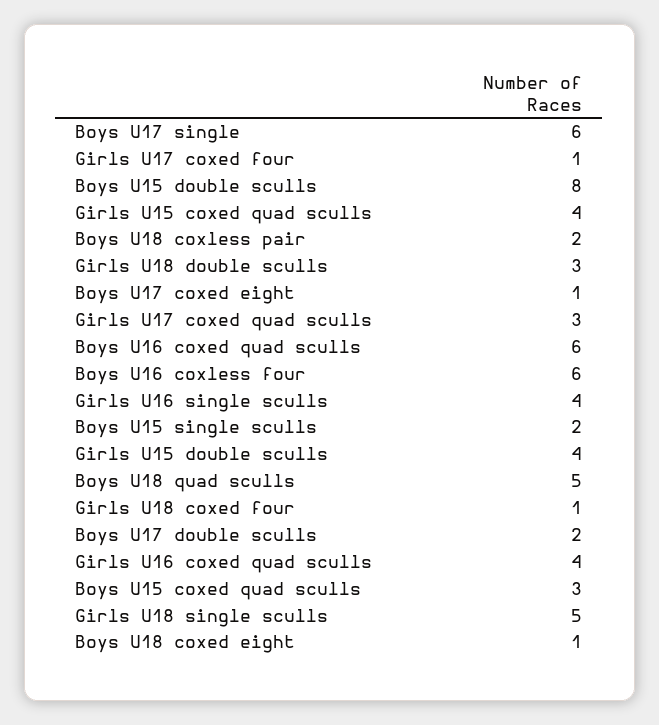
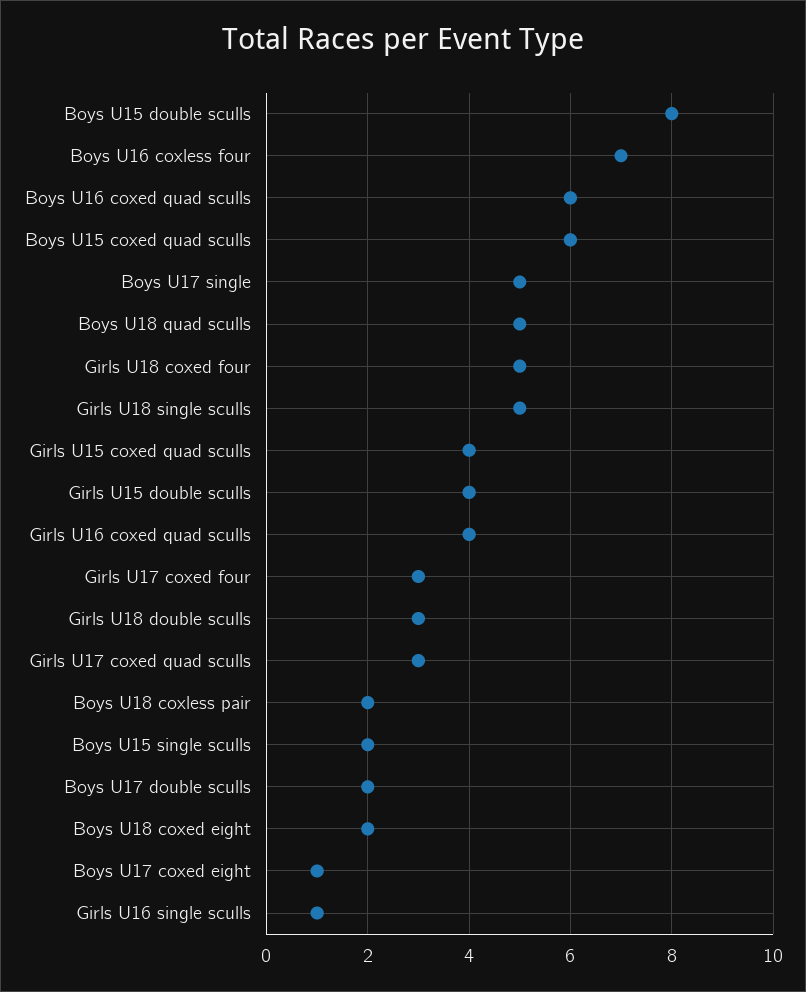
  {
-   "Boys U17 single": 6,
+   "Boys U17 single": 5,
-   "Girls U17 coxed four": 1,
+   "Girls U17 coxed four": 3,
    "Boys U15 double sculls": 8,
    "Girls U15 coxed quad sculls": 4,
    "Boys U18 coxless pair": 2,
    "Girls U18 double sculls": 3,
    "Boys U17 coxed eight": 1,
    "Girls U17 coxed quad sculls": 3,
    "Boys U16 coxed quad sculls": 6,
-   "Boys U16 coxless four": 6,
+   "Boys U16 coxless four": 7,
-   "Girls U16 single sculls": 4,
+   "Girls U16 single sculls": 1,
    "Boys U15 single sculls": 2,
    "Girls U15 double sculls": 4,
    "Boys U18 quad sculls": 5,
-   "Girls U18 coxed four": 1,
+   "Girls U18 coxed four": 5,
    "Boys U17 double sculls": 2,
    "Girls U16 coxed quad sculls": 4,
-   "Boys U15 coxed quad sculls": 3,
+   "Boys U15 coxed quad sculls": 6,
    "Girls U18 single sculls": 5,
-   "Boys U18 coxed eight": 1
+   "Boys U18 coxed eight": 2
  }

